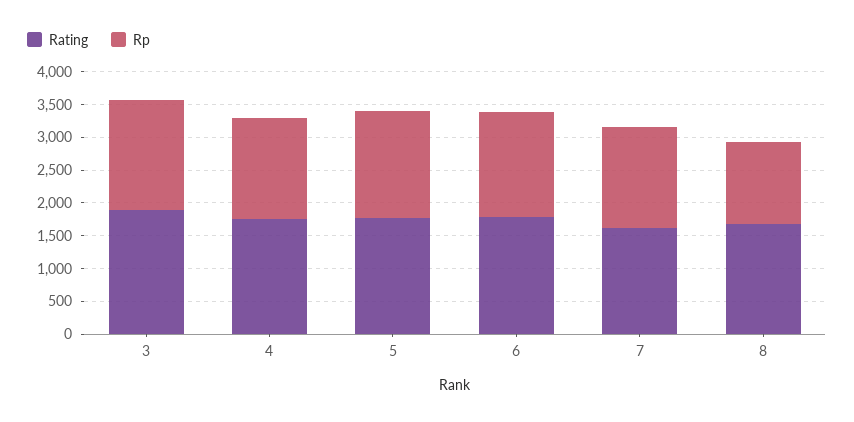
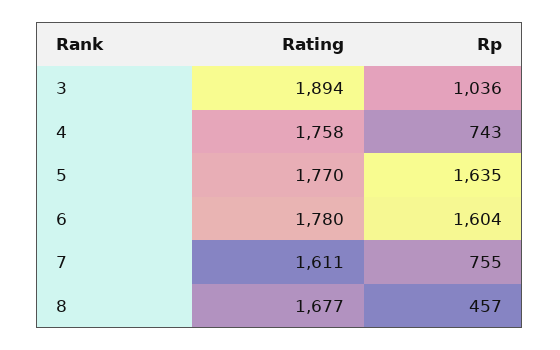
  {
    "Rating": {
      "3": 1894,
      "4": 1758,
      "5": 1770,
      "6": 1780,
      "7": 1611,
      "8": 1677
    },
    "Rp": {
-     "3": 1750,
+     "3": 1036,
-     "4": 1500,
+     "4": 743,
      "5": 1635,
      "6": 1604,
-     "7": 1500,
+     "7": 755,
-     "8": 1250
+     "8": 457
    }
  }

